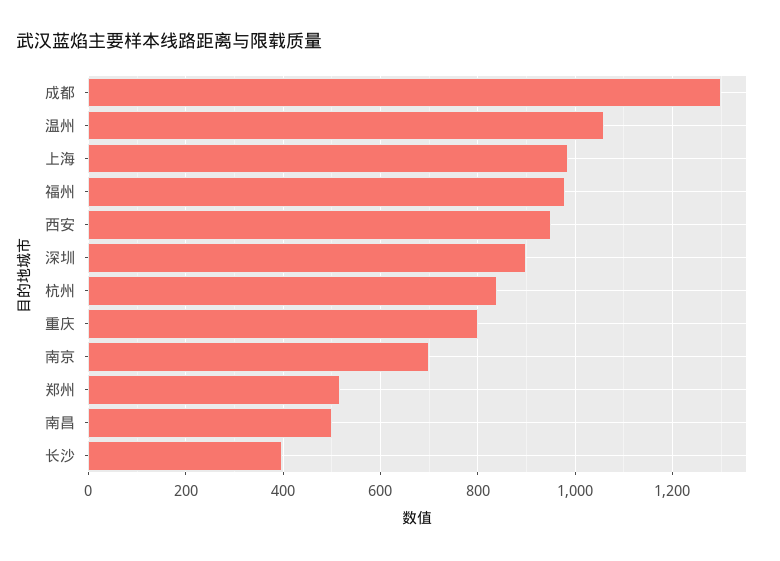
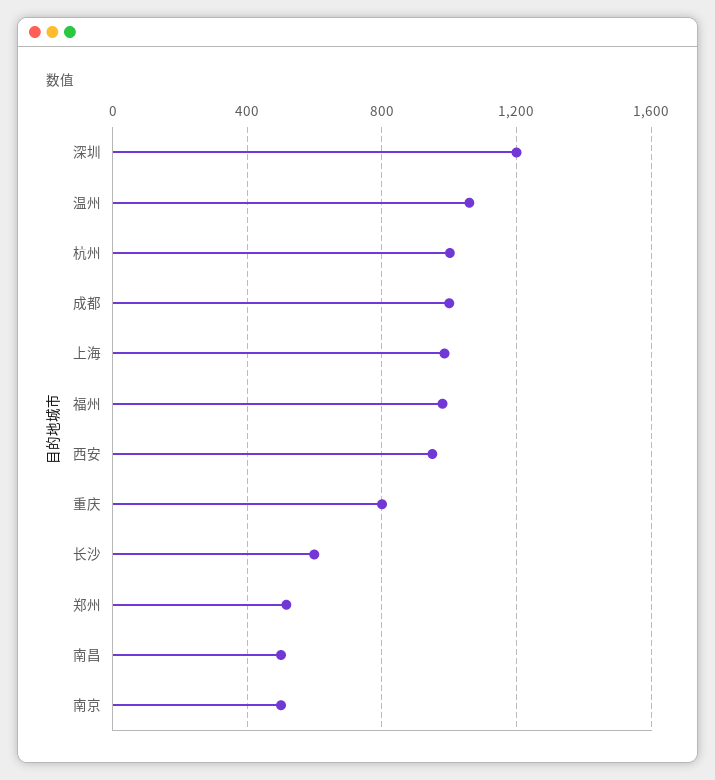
  {
-   "成都": 1300,
+   "成都": 1000,
    "温州": 1060,
    "上海": 980,
    "福州": 980,
    "西安": 960,
-   "深圳": 900,
+   "深圳": 1200,
-   "杭州": 840,
+   "杭州": 1000,
    "重庆": 800,
-   "南京": 700,
+   "南京": 500,
    "郑州": 520,
    "南昌": 500,
-   "长沙": 400
+   "长沙": 600
  }

